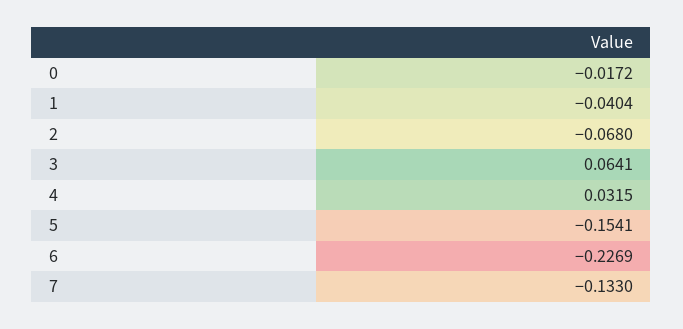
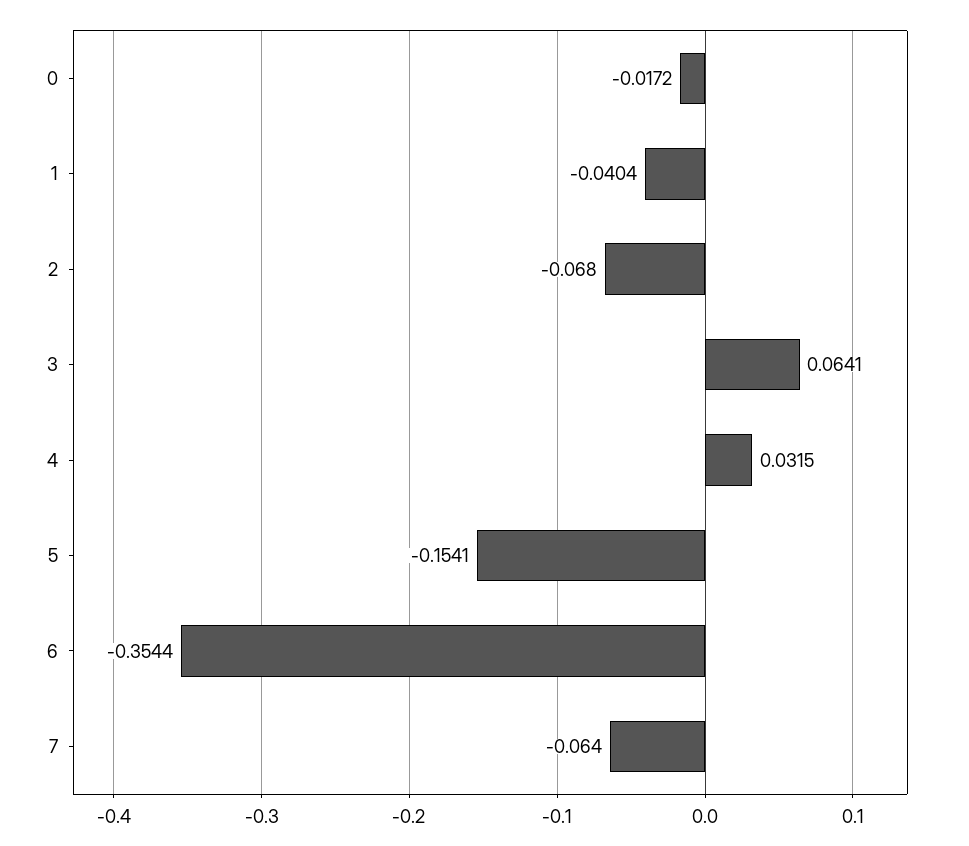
  {
    "0": -0.0172,
    "1": -0.0404,
    "2": -0.068,
    "3": 0.0641,
    "4": 0.0315,
    "5": -0.1541,
-   "6": -0.2269,
+   "6": -0.3544,
-   "7": -0.133
+   "7": -0.064
  }

